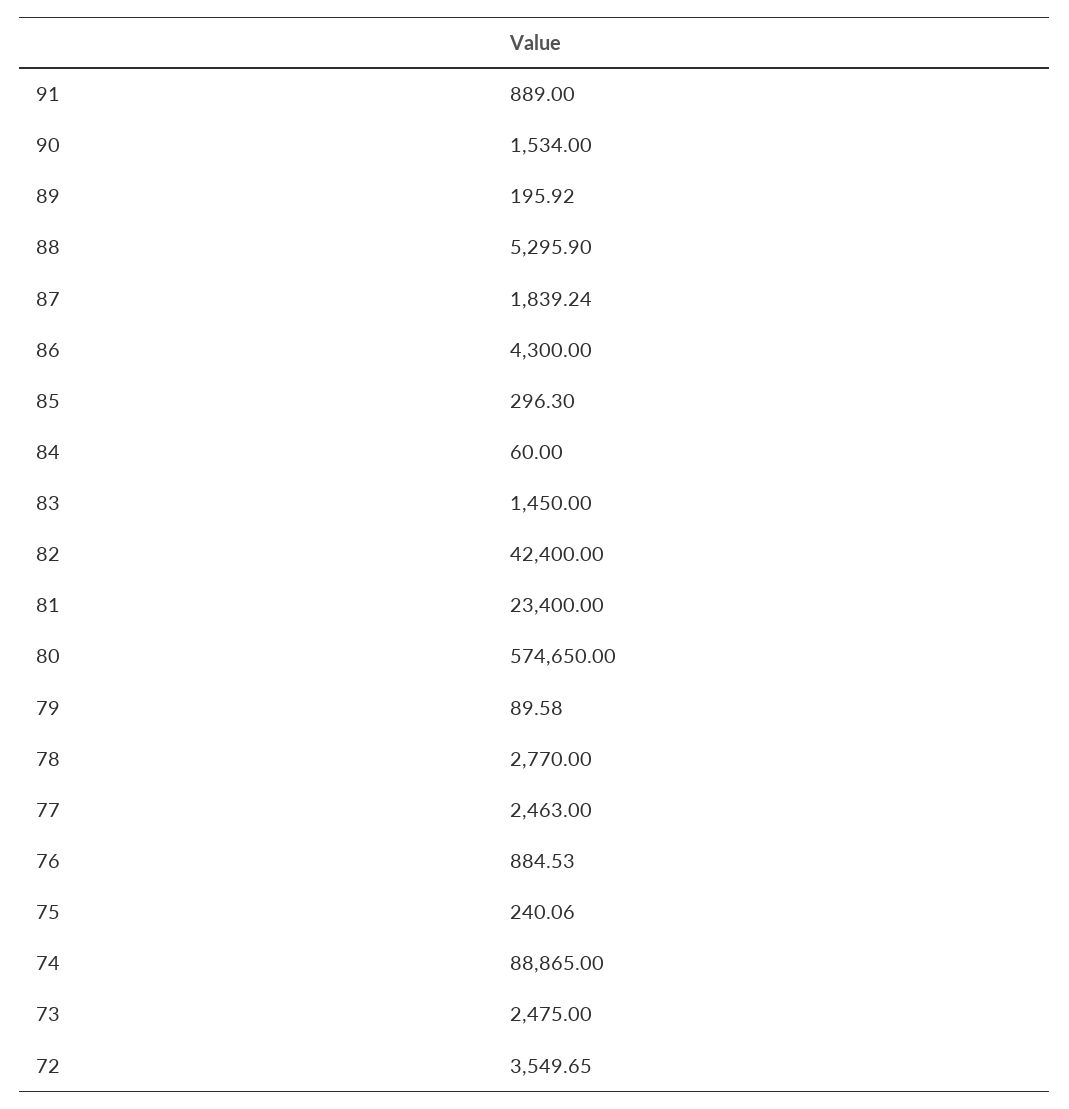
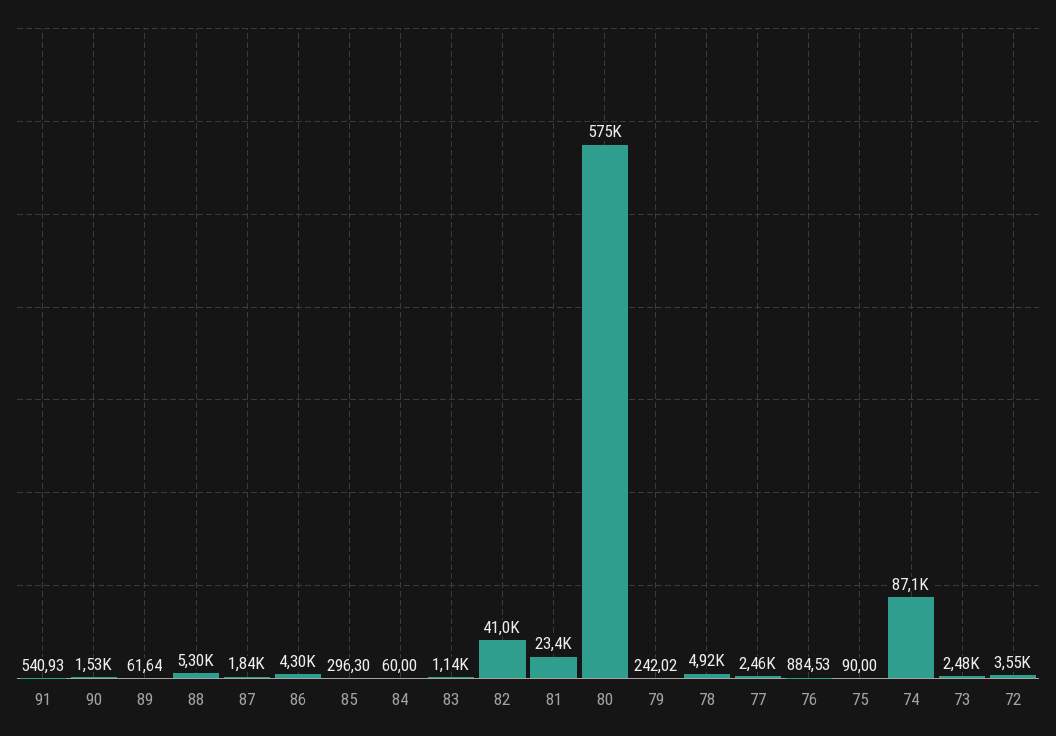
  {
-   "91": 889,
+   "91": 540.93,
    "90": 1534,
-   "89": 195.92,
+   "89": 61.64,
    "88": 5295.9,
    "87": 1839.24,
    "86": 4300,
    "85": 296.3,
    "84": 60,
-   "83": 1450,
+   "83": 1140,
-   "82": 42400,
+   "82": 41000,
    "81": 23400,
    "80": 574650,
-   "79": 89.58,
+   "79": 242.02,
-   "78": 2770,
+   "78": 4920,
    "77": 2463,
    "76": 884.53,
-   "75": 240.06,
+   "75": 90,
-   "74": 88865,
+   "74": 87100,
    "73": 2475,
    "72": 3549.65
  }

